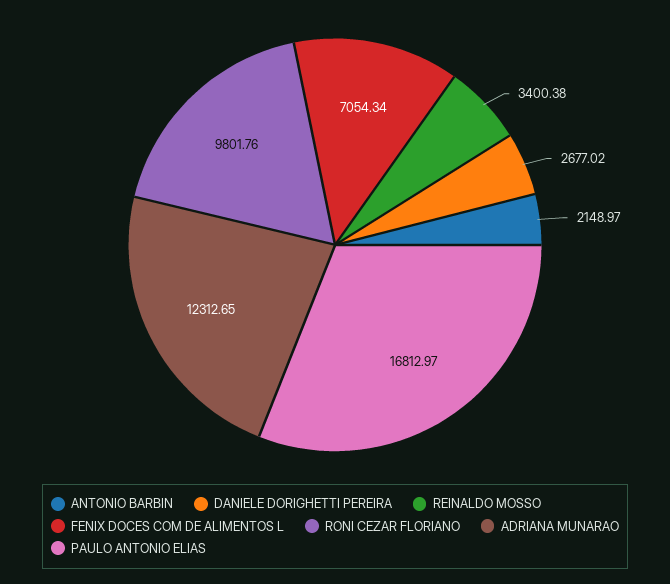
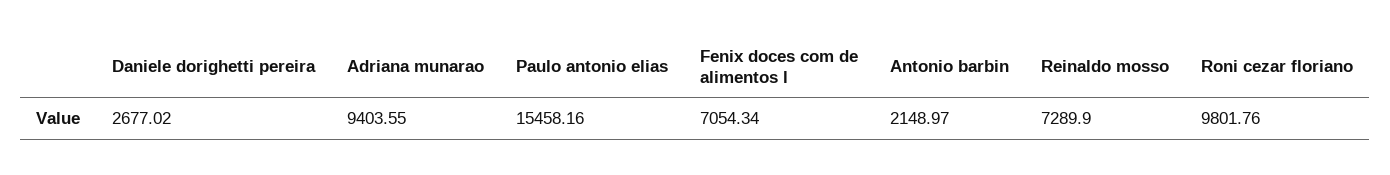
  {
    "ANTONIO BARBIN": 2148.97,
    "DANIELE DORIGHETTI PEREIRA": 2677.02,
-   "REINALDO MOSSO": 3400.38,
+   "REINALDO MOSSO": 7289.9,
    "FENIX DOCES COM DE ALIMENTOS L": 7054.34,
    "RONI CEZAR FLORIANO": 9801.76,
-   "ADRIANA MUNARAO": 12312.65,
+   "ADRIANA MUNARAO": 9403.55,
-   "PAULO ANTONIO ELIAS": 16812.97
+   "PAULO ANTONIO ELIAS": 15458.16
  }

